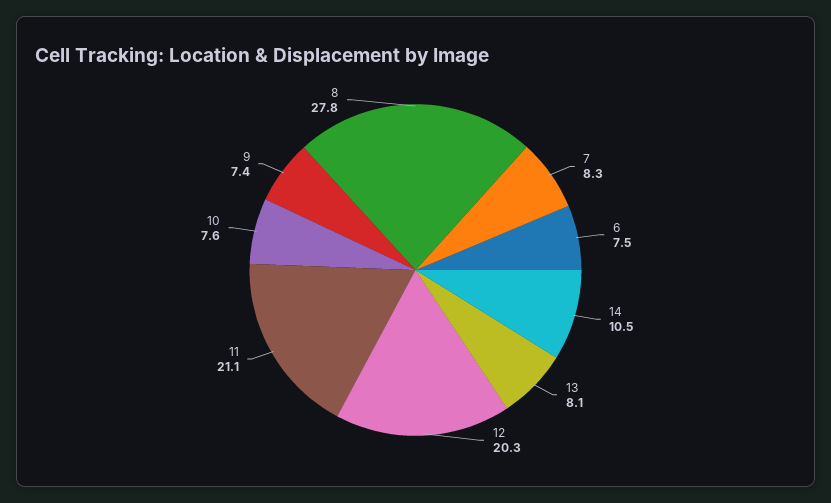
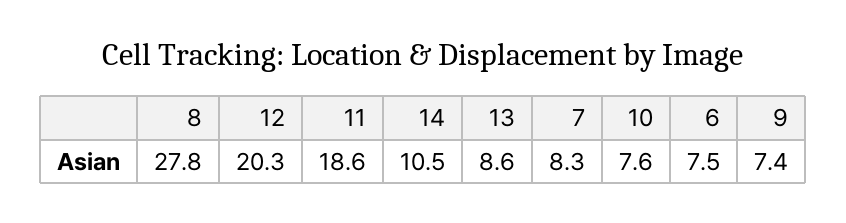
  {
    "7": 8.3,
    "6": 7.5,
    "14": 10.5,
-   "13": 8.1,
+   "13": 8.6,
    "12": 20.3,
-   "11": 21.1,
+   "11": 18.6,
    "10": 7.6,
    "9": 7.4,
    "8": 27.8
  }

